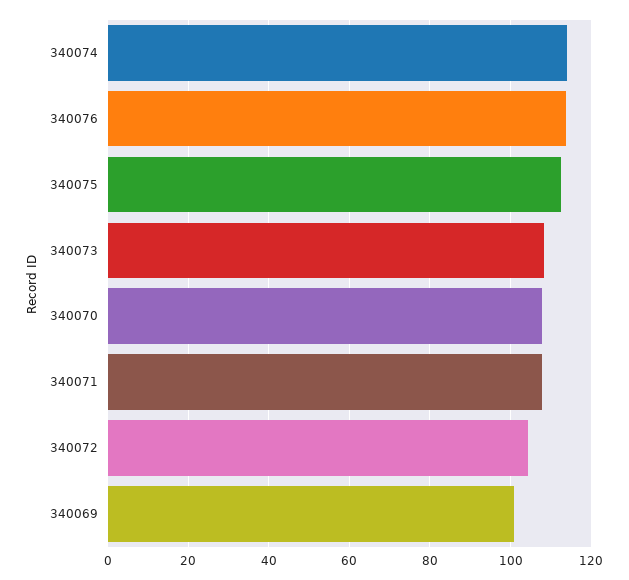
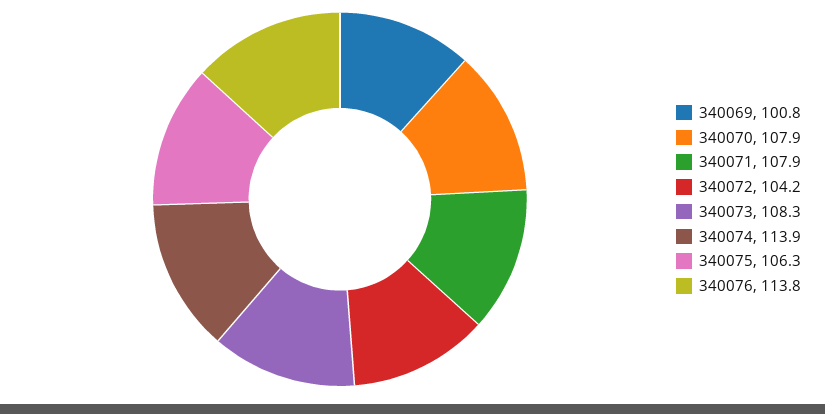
  {
    "340074": 113.9,
    "340076": 113.8,
-   "340075": 112,
+   "340075": 106.3,
    "340073": 108.3,
    "340070": 107.9,
    "340071": 107.9,
    "340072": 104.2,
    "340069": 100.8
  }

